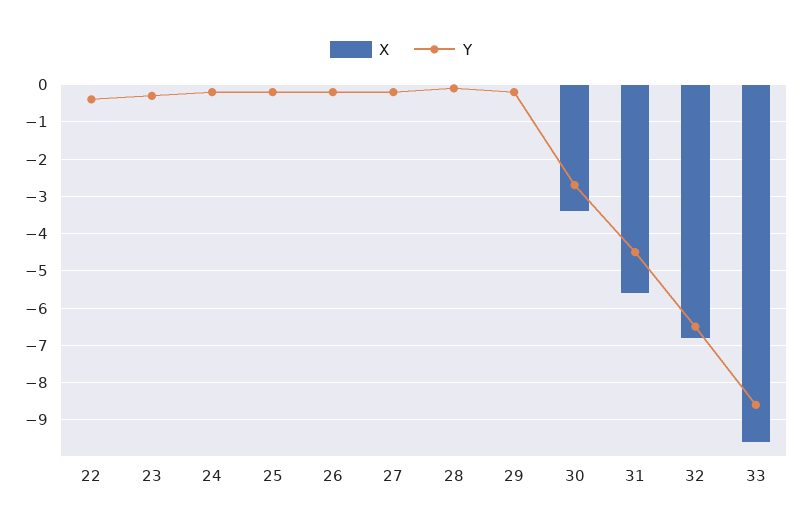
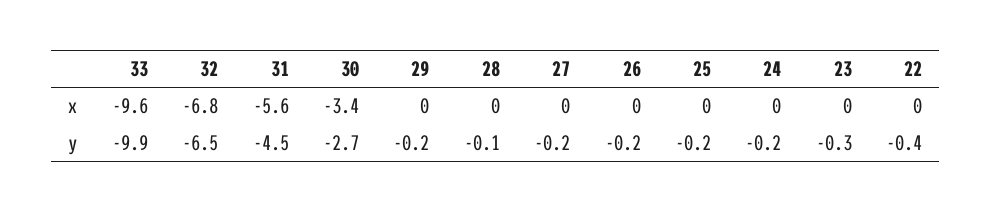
  {
    "X": {
      "22": 0,
      "23": 0,
      "24": 0,
      "25": 0,
      "26": 0,
      "27": 0,
      "28": 0,
      "29": 0,
      "30": -3.4,
      "31": -5.6,
      "32": -6.8,
      "33": -9.6
    },
    "Y": {
      "22": -0.4,
      "23": -0.3,
      "24": -0.2,
      "25": -0.2,
      "26": -0.2,
      "27": -0.2,
      "28": -0.1,
      "29": -0.2,
      "30": -2.7,
      "31": -4.5,
      "32": -6.5,
-     "33": -8.5
+     "33": -9.9
    }
  }

